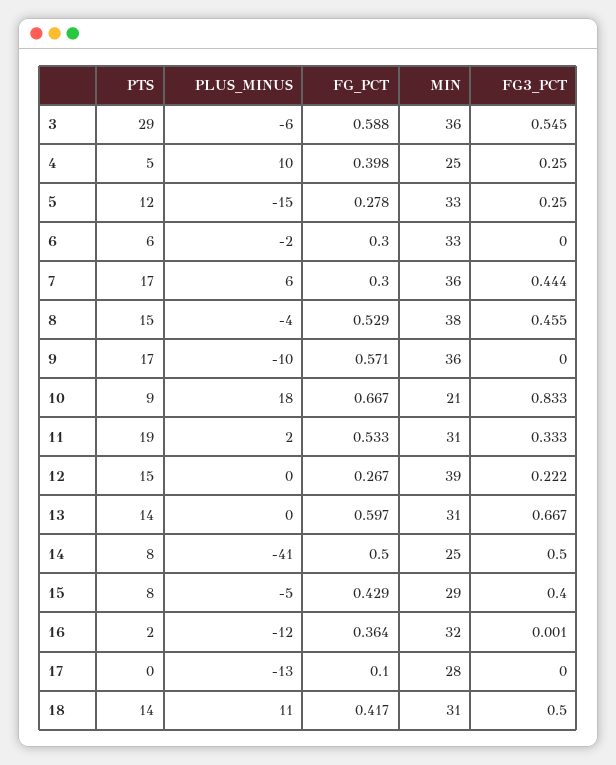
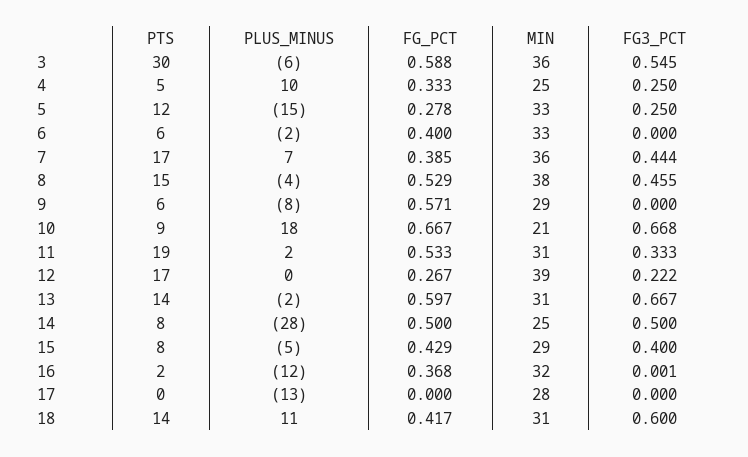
  {
    "PTS": {
-     "3": 29,
+     "3": 30,
      "4": 5,
      "5": 12,
      "6": 6,
      "7": 17,
      "8": 15,
-     "9": 17,
+     "9": 6,
      "10": 9,
      "11": 19,
-     "12": 15,
+     "12": 17,
      "13": 14,
      "14": 8,
      "15": 8,
      "16": 2,
      "17": 0,
      "18": 14
    },
    "PLUS_MINUS": {
      "3": -6,
      "4": 10,
      "5": -15,
      "6": -2,
-     "7": 6,
+     "7": 7,
      "8": -4,
-     "9": -10,
+     "9": -8,
      "10": 18,
      "11": 2,
      "12": 0,
-     "13": 0,
+     "13": -2,
-     "14": -41,
+     "14": -28,
      "15": -5,
      "16": -12,
      "17": -13,
      "18": 11
    },
    "FG_PCT": {
      "3": 0.588,
-     "4": 0.398,
+     "4": 0.333,
      "5": 0.278,
-     "6": 0.3,
+     "6": 0.4,
-     "7": 0.3,
+     "7": 0.385,
      "8": 0.529,
      "9": 0.571,
      "10": 0.667,
      "11": 0.533,
      "12": 0.267,
      "13": 0.597,
      "14": 0.5,
      "15": 0.429,
-     "16": 0.364,
+     "16": 0.368,
-     "17": 0.1,
+     "17": 0,
      "18": 0.417
    },
    "MIN": {
      "3": 36,
      "4": 25,
      "5": 33,
      "6": 33,
      "7": 36,
      "8": 38,
-     "9": 36,
+     "9": 29,
      "10": 21,
      "11": 31,
      "12": 39,
      "13": 31,
      "14": 25,
      "15": 29,
      "16": 32,
      "17": 28,
      "18": 31
    },
    "FG3_PCT": {
      "3": 0.545,
      "4": 0.25,
      "5": 0.25,
      "6": 0,
      "7": 0.444,
      "8": 0.455,
      "9": 0,
-     "10": 0.833,
+     "10": 0.668,
      "11": 0.333,
      "12": 0.222,
      "13": 0.667,
      "14": 0.5,
      "15": 0.4,
      "16": 0.001,
      "17": 0,
-     "18": 0.5
+     "18": 0.6
    }
  }

